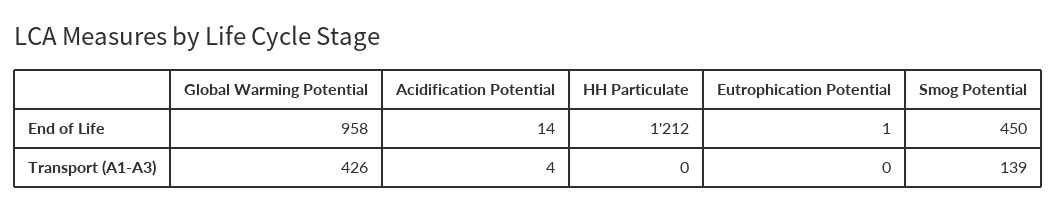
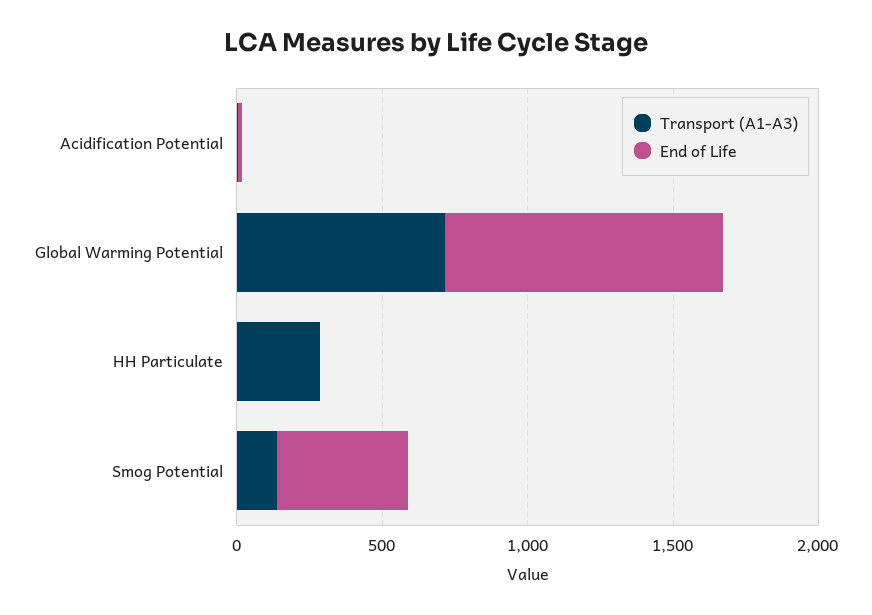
  {
    "End of Life": {
      "Global Warming Potential": 958,
      "Acidification Potential": 14,
-     "HH Particulate": 1212,
+     "HH Particulate": 0,
-     "Eutrophication Potential": 1,
      "Smog Potential": 450
    },
    "Transport (A1-A3)": {
-     "Global Warming Potential": 426,
+     "Global Warming Potential": 700,
      "Acidification Potential": 4,
-     "HH Particulate": 0,
+     "HH Particulate": 300,
-     "Eutrophication Potential": 0,
      "Smog Potential": 139
    }
  }

